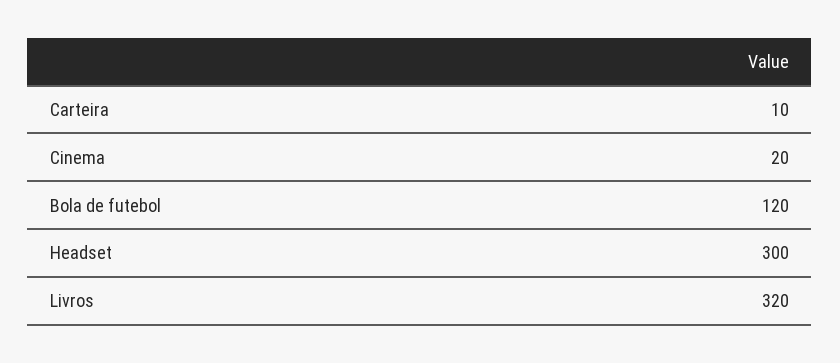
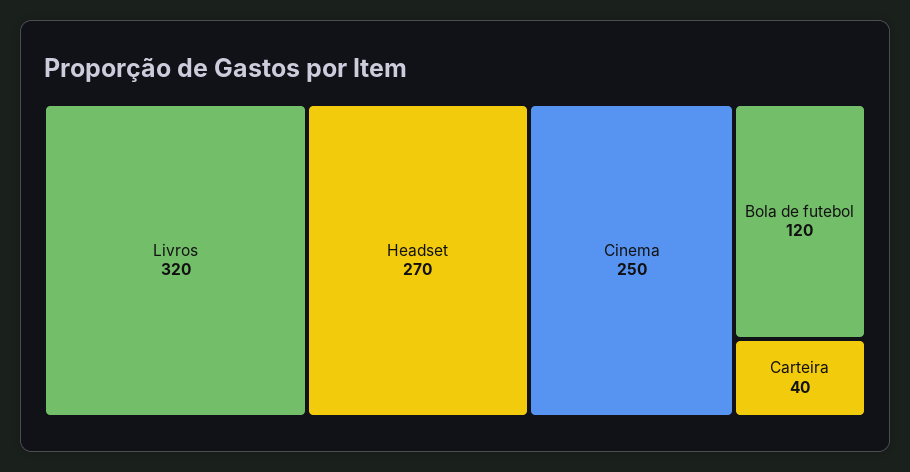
  {
-   "Carteira": 10,
+   "Carteira": 40,
-   "Cinema": 20,
+   "Cinema": 250,
    "Bola de futebol": 120,
-   "Headset": 300,
+   "Headset": 270,
    "Livros": 320
  }

